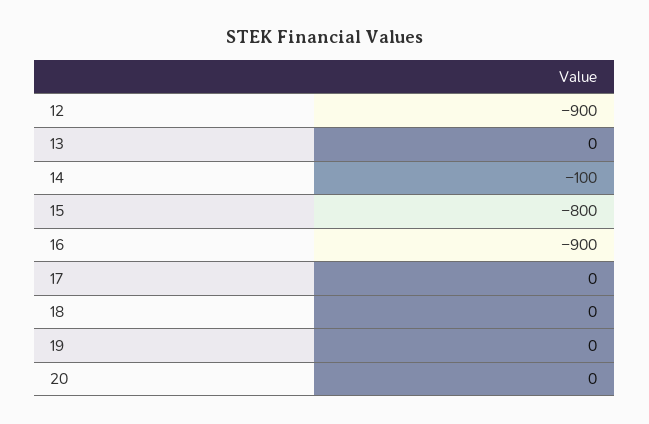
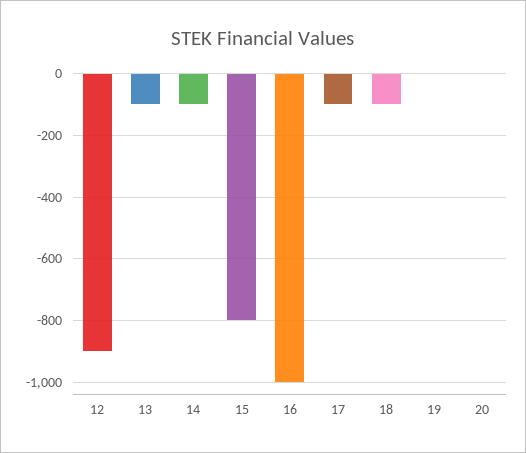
  {
    "12": -900,
-   "13": 0,
+   "13": -100,
    "14": -100,
    "15": -800,
-   "16": -900,
+   "16": -1000,
-   "17": 0,
+   "17": -100,
-   "18": 0,
+   "18": -100,
    "19": 0,
    "20": 0
  }

